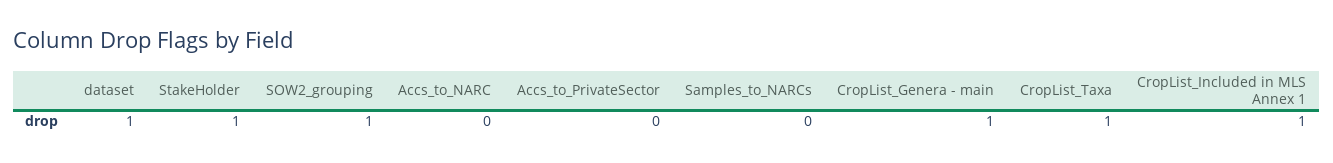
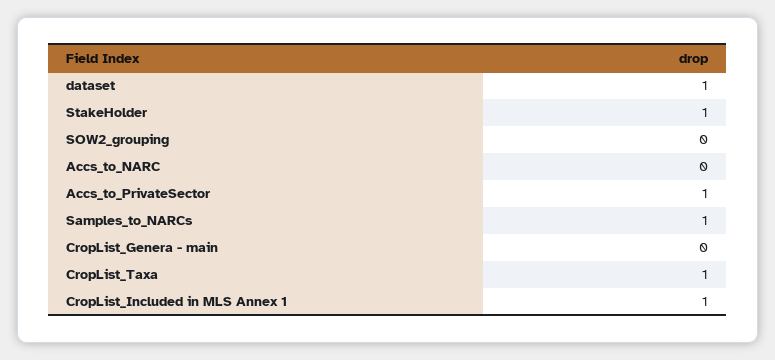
  {
    "dataset": 1,
    "StakeHolder": 1,
-   "SOW2_grouping": 1,
+   "SOW2_grouping": 0,
    "Accs_to_NARC": 0,
-   "Accs_to_PrivateSector": 0,
+   "Accs_to_PrivateSector": 1,
-   "Samples_to_NARCs": 0,
+   "Samples_to_NARCs": 1,
-   "CropList_Genera - main": 1,
+   "CropList_Genera - main": 0,
    "CropList_Taxa": 1,
    "CropList_Included in MLS Annex 1": 1
  }

